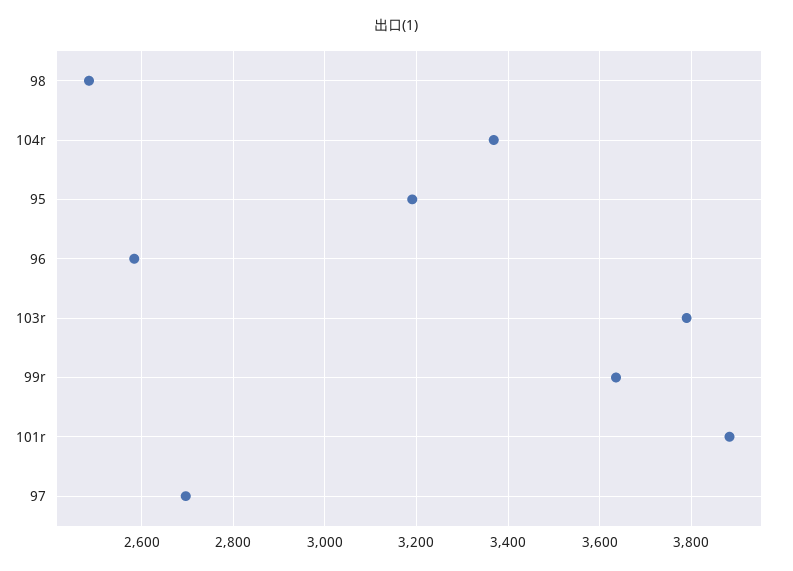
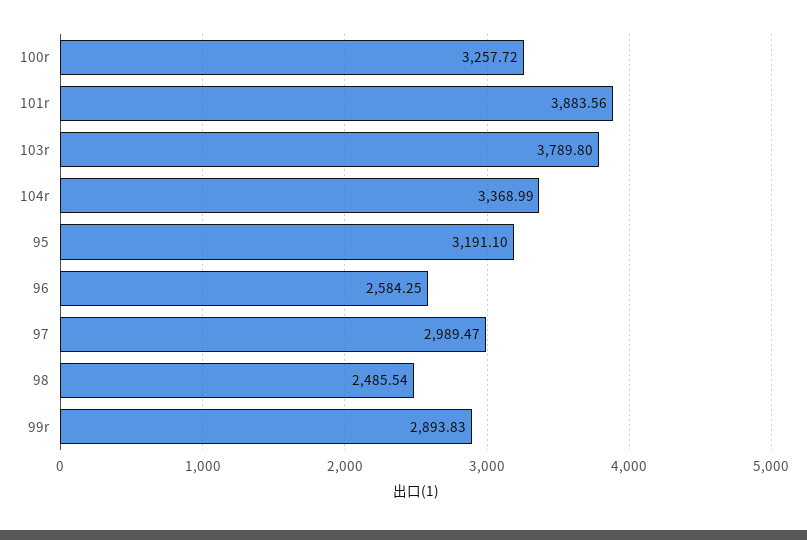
  {
    "98": 2485.54,
    "104r": 3368.99,
    "95": 3191.1,
    "96": 2584.25,
    "103r": 3789.8,
-   "99r": 3640,
+   "99r": 2893.83,
    "101r": 3883.56,
-   "97": 2700
+   "97": 2989.47,
+   "100r": 3257.72
  }

